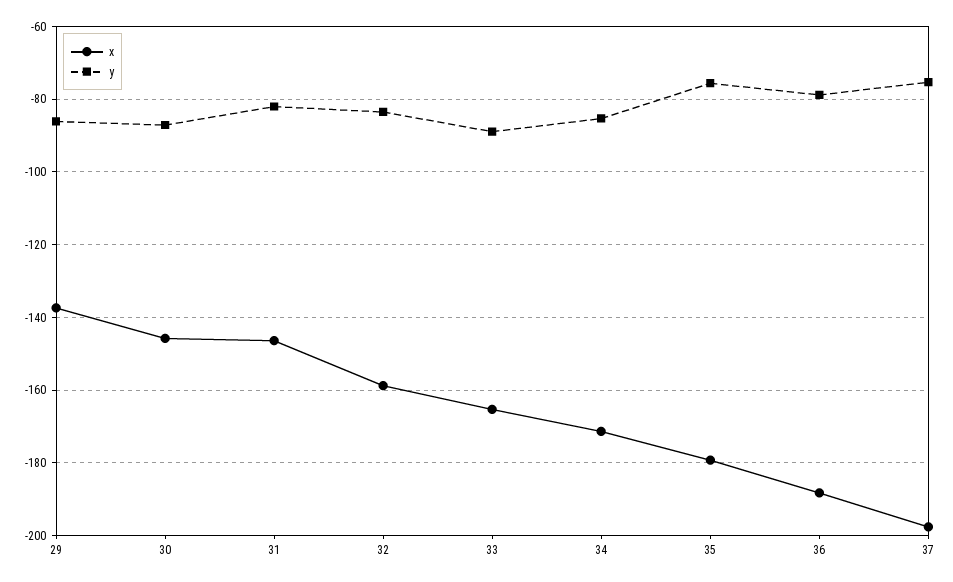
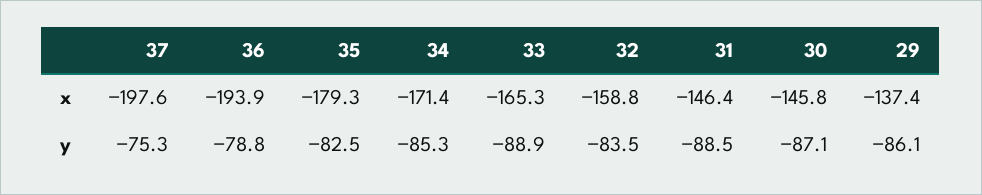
  {
    "x": {
      "29": -137.4,
      "30": -145.8,
      "31": -146.4,
      "32": -158.8,
      "33": -165.3,
      "34": -171.4,
      "35": -179.3,
-     "36": -188,
+     "36": -193.9,
      "37": -197.6
    },
    "y": {
      "29": -86.1,
      "30": -87.1,
-     "31": -82,
+     "31": -88.5,
      "32": -83.5,
      "33": -88.9,
      "34": -85.3,
-     "35": -76,
+     "35": -82.5,
      "36": -78.8,
      "37": -75.3
    }
  }

